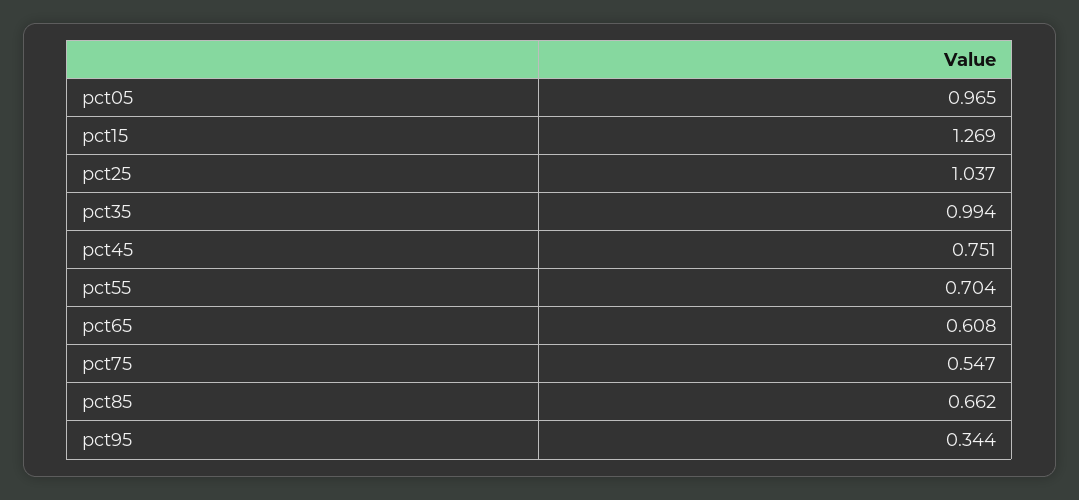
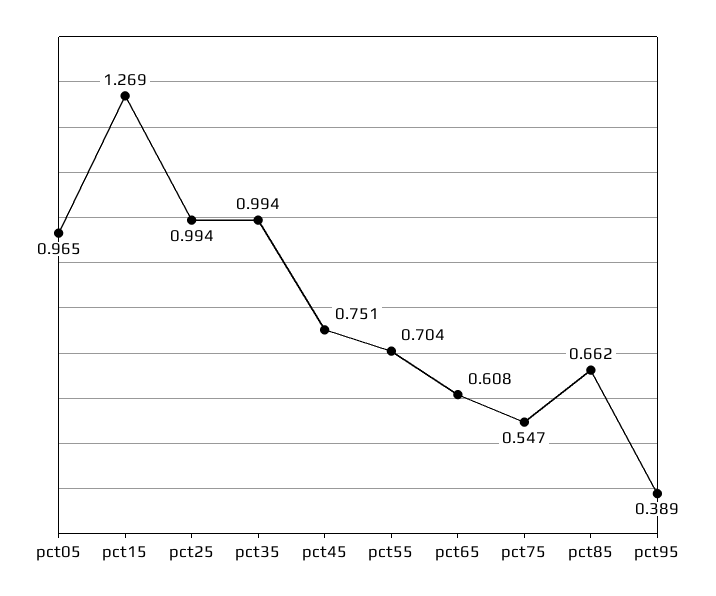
  {
    "pct05": 0.965,
    "pct15": 1.269,
-   "pct25": 1.037,
+   "pct25": 0.994,
    "pct35": 0.994,
    "pct45": 0.751,
    "pct55": 0.704,
    "pct65": 0.608,
    "pct75": 0.547,
    "pct85": 0.662,
-   "pct95": 0.344
+   "pct95": 0.389
  }

